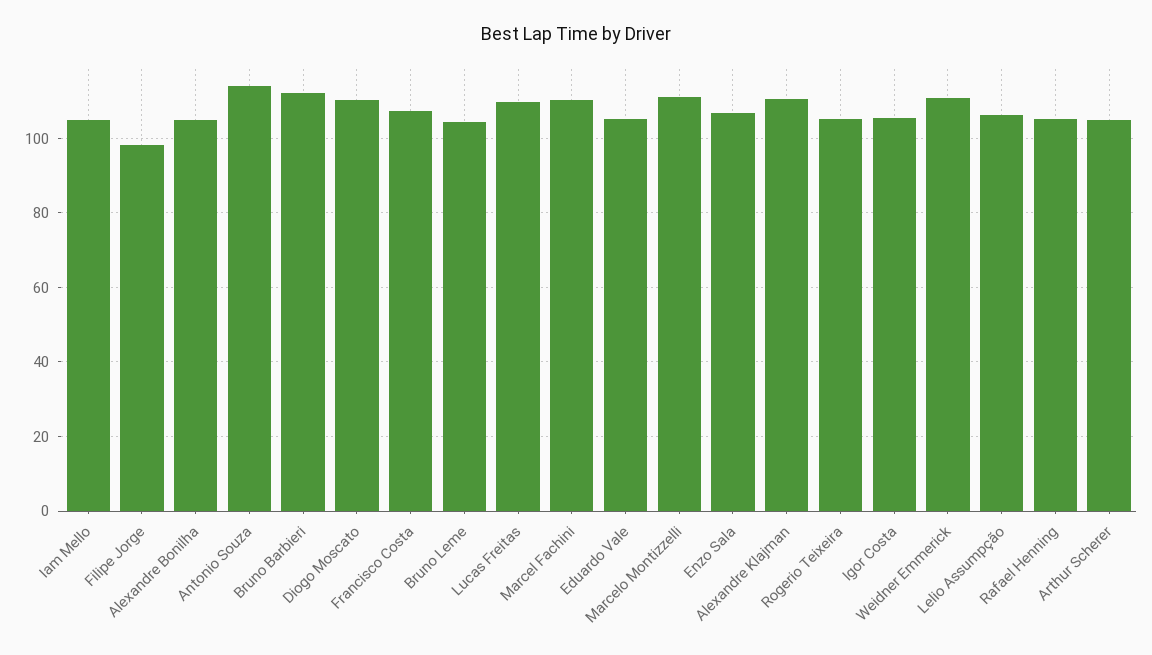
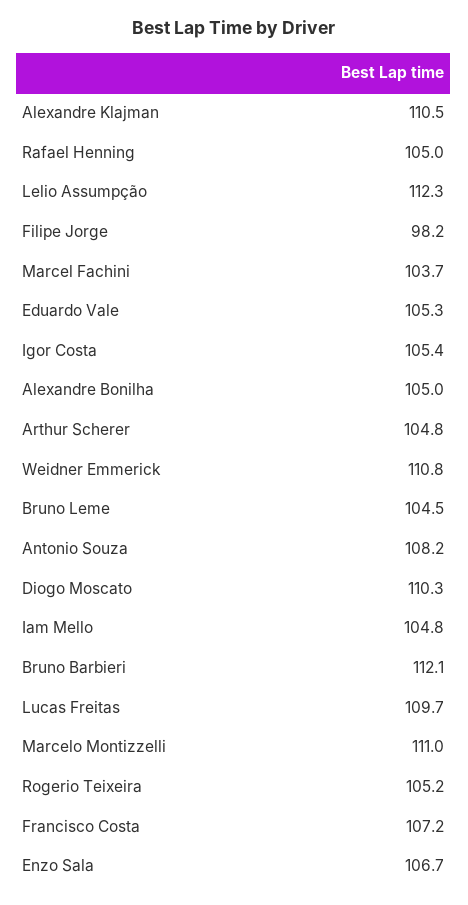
  {
    "Iam Mello": 104.8,
    "Filipe Jorge": 98.2,
    "Alexandre Bonilha": 105,
-   "Antonio Souza": 114,
+   "Antonio Souza": 108.2,
    "Bruno Barbieri": 112.1,
    "Diogo Moscato": 110.3,
    "Francisco Costa": 107.2,
    "Bruno Leme": 104.5,
    "Lucas Freitas": 109.7,
-   "Marcel Fachini": 110,
+   "Marcel Fachini": 103.7,
    "Eduardo Vale": 105.3,
    "Marcelo Montizzelli": 111,
    "Enzo Sala": 106.7,
    "Alexandre Klajman": 110.5,
    "Rogerio Teixeira": 105.2,
    "Igor Costa": 105.4,
    "Weidner Emmerick": 110.8,
-   "Lelio Assumpção": 106,
+   "Lelio Assumpção": 112.3,
    "Rafael Henning": 105,
    "Arthur Scherer": 104.8
  }

